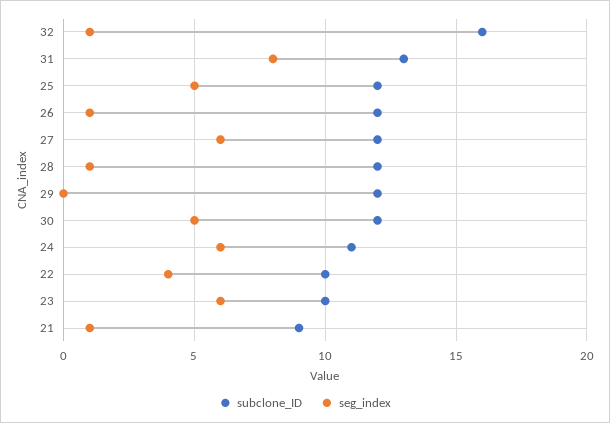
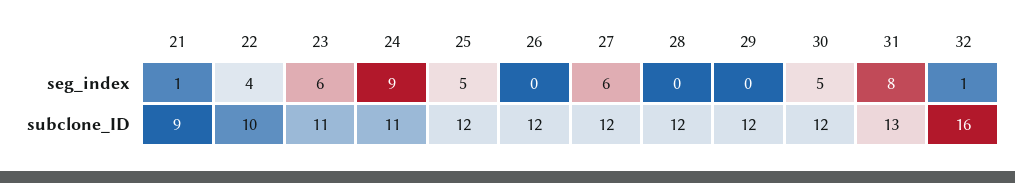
  {
    "subclone_ID": {
      "32": 16,
      "31": 13,
      "25": 12,
      "26": 12,
      "27": 12,
      "28": 12,
      "29": 12,
      "30": 12,
      "24": 11,
      "22": 10,
-     "23": 10,
+     "23": 11,
      "21": 9
    },
    "seg_index": {
      "32": 1,
      "31": 8,
      "25": 5,
-     "26": 1,
+     "26": 0,
      "27": 6,
-     "28": 1,
+     "28": 0,
      "29": 0,
      "30": 5,
-     "24": 6,
+     "24": 9,
      "22": 4,
      "23": 6,
      "21": 1
    }
  }

